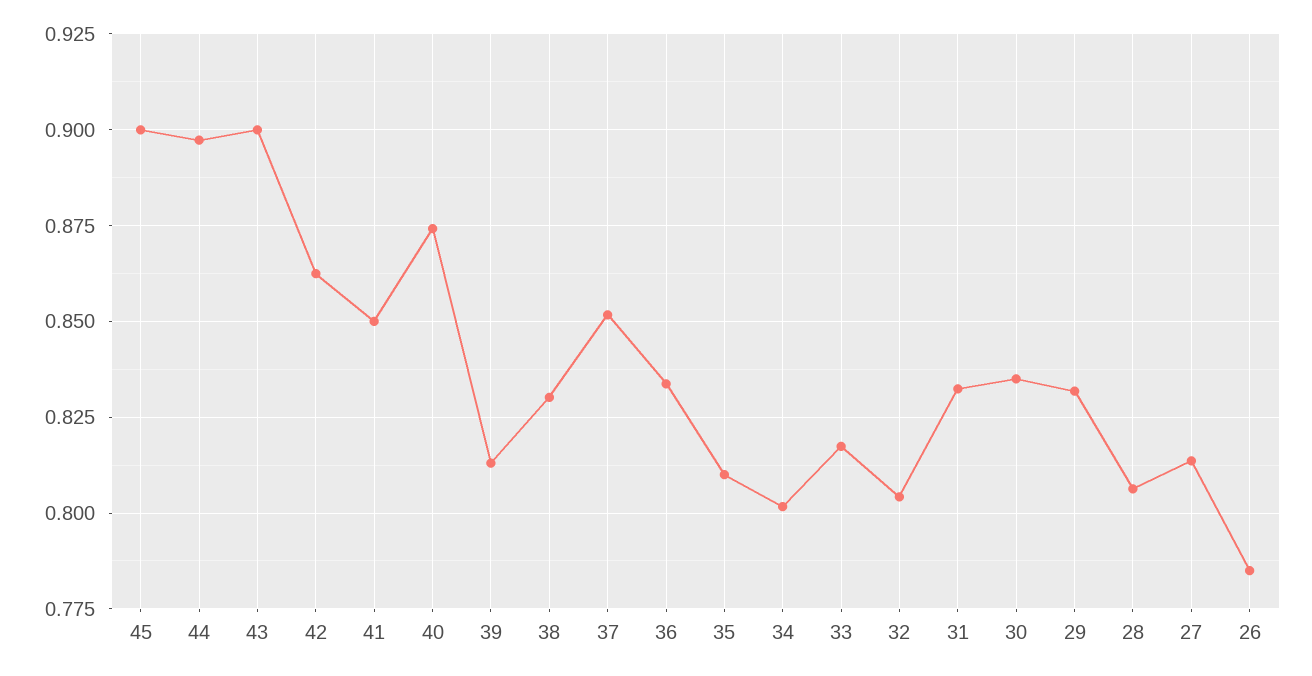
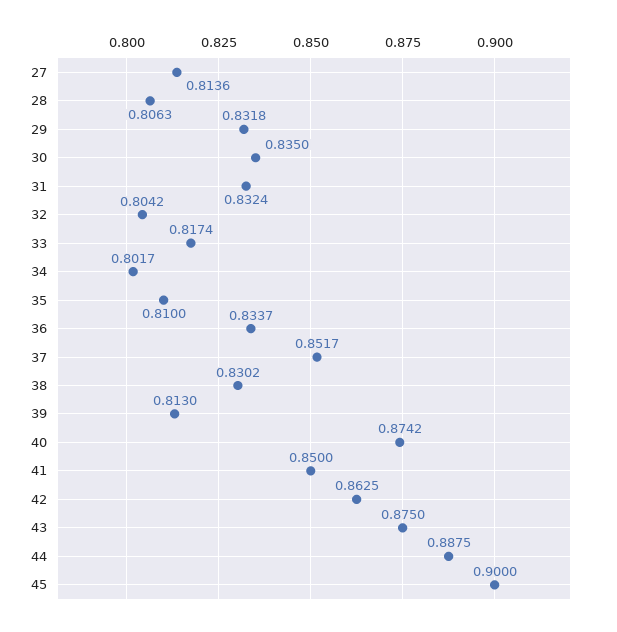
  {
    "45": 0.9,
-   "44": 0.8975,
+   "44": 0.8875,
-   "43": 0.9,
+   "43": 0.875,
    "42": 0.8625,
    "41": 0.85,
    "40": 0.8742,
    "39": 0.813,
    "38": 0.8302,
    "37": 0.8517,
    "36": 0.8337,
    "35": 0.81,
    "34": 0.8017,
    "33": 0.8174,
    "32": 0.8042,
    "31": 0.8324,
    "30": 0.835,
    "29": 0.8318,
    "28": 0.8063,
-   "27": 0.8136,
+   "27": 0.8136
-   "26": 0.785
  }

